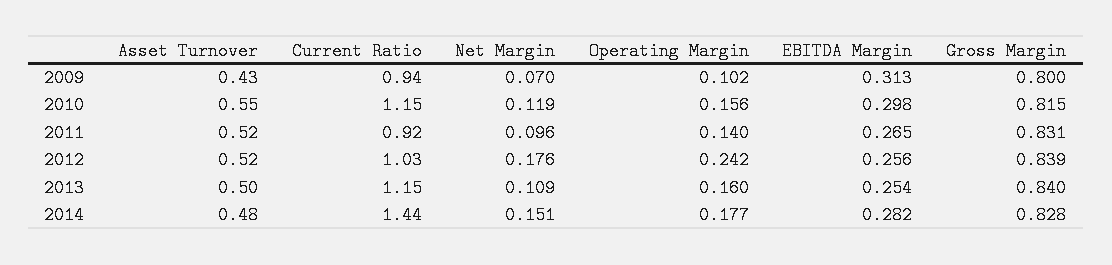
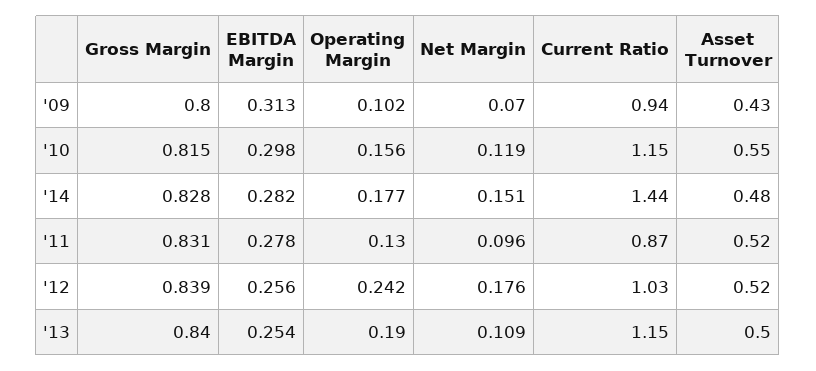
  {
    "Asset Turnover": {
      "2009": 0.43,
      "2010": 0.55,
      "2011": 0.52,
      "2012": 0.52,
      "2013": 0.5,
      "2014": 0.48
    },
    "Current Ratio": {
      "2009": 0.94,
      "2010": 1.15,
-     "2011": 0.92,
+     "2011": 0.87,
      "2012": 1.03,
      "2013": 1.15,
      "2014": 1.44
    },
    "Net Margin": {
      "2009": 0.07,
      "2010": 0.119,
      "2011": 0.096,
      "2012": 0.176,
      "2013": 0.109,
      "2014": 0.151
    },
    "Operating Margin": {
      "2009": 0.102,
      "2010": 0.156,
-     "2011": 0.14,
+     "2011": 0.13,
      "2012": 0.242,
-     "2013": 0.16,
+     "2013": 0.19,
      "2014": 0.177
    },
    "EBITDA Margin": {
      "2009": 0.313,
      "2010": 0.298,
-     "2011": 0.265,
+     "2011": 0.278,
      "2012": 0.256,
      "2013": 0.254,
      "2014": 0.282
    },
    "Gross Margin": {
      "2009": 0.8,
      "2010": 0.815,
      "2011": 0.831,
      "2012": 0.839,
      "2013": 0.84,
      "2014": 0.828
    }
  }

